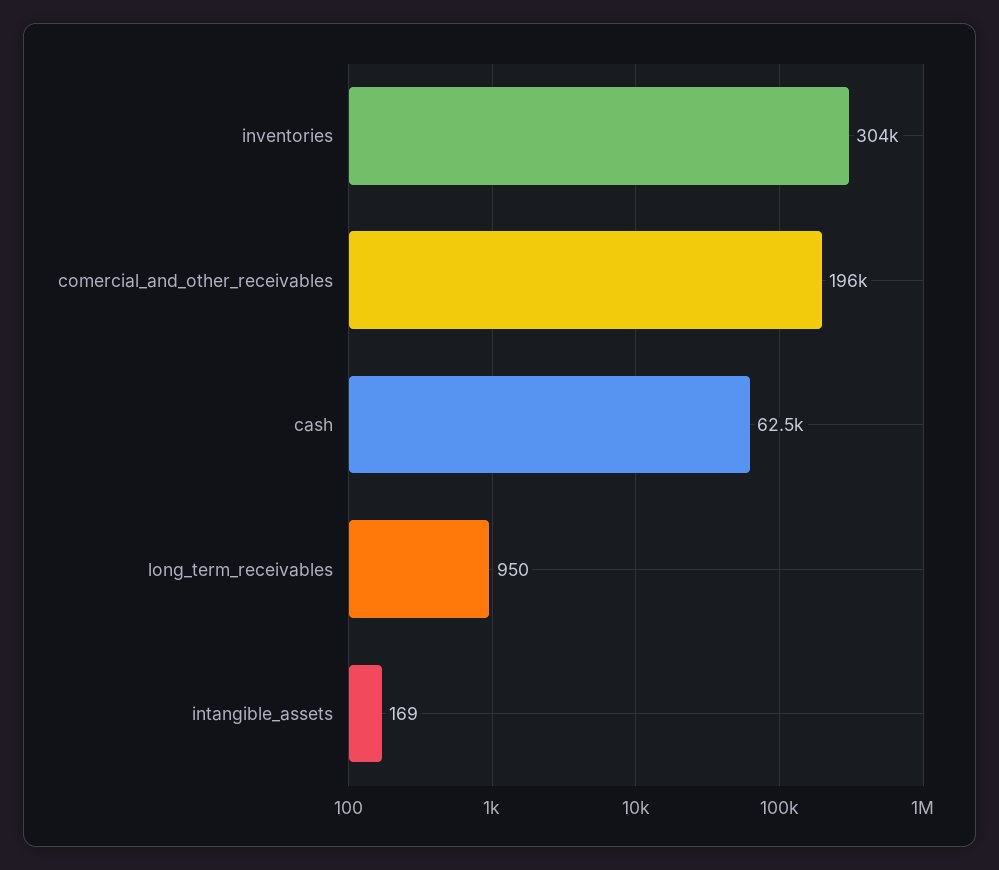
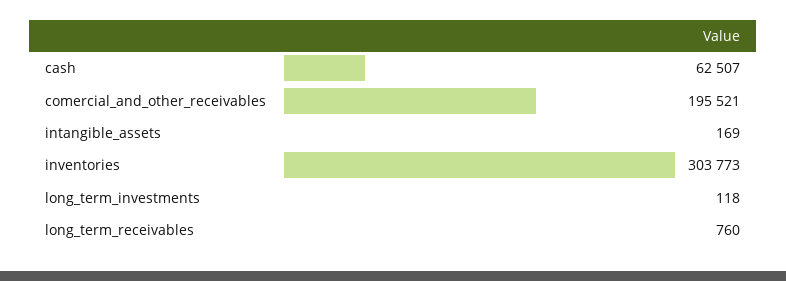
  {
    "inventories": 303773,
    "comercial_and_other_receivables": 195521,
    "cash": 62507,
-   "long_term_receivables": 950,
+   "long_term_receivables": 760,
-   "intangible_assets": 169
+   "intangible_assets": 169,
+   "long_term_investments": 118
  }

